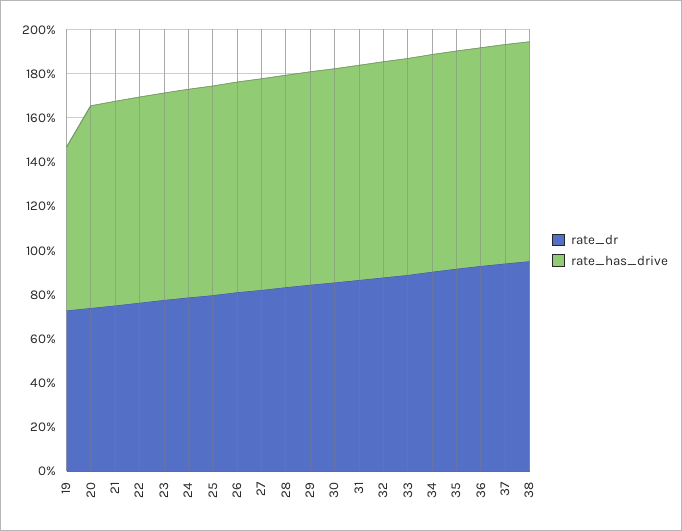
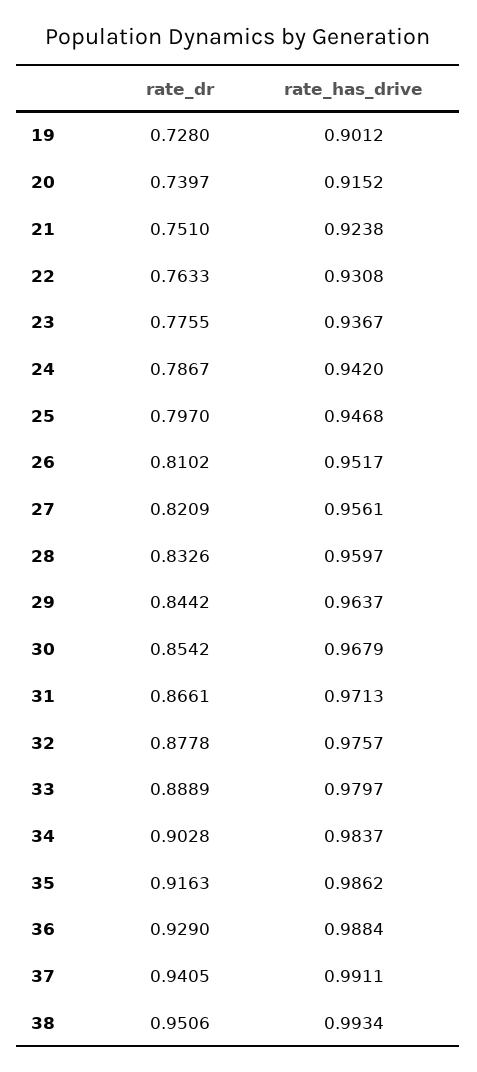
  {
    "rate_dr": {
      "19": 0.728,
      "20": 0.7397,
      "21": 0.751,
      "22": 0.7633,
      "23": 0.7755,
      "24": 0.7867,
      "25": 0.797,
      "26": 0.8102,
      "27": 0.8209,
      "28": 0.8326,
      "29": 0.8442,
      "30": 0.8542,
      "31": 0.8661,
      "32": 0.8778,
      "33": 0.8889,
      "34": 0.9028,
      "35": 0.9163,
      "36": 0.929,
      "37": 0.9405,
      "38": 0.9506
    },
    "rate_has_drive": {
-     "19": 0.75,
+     "19": 0.9012,
      "20": 0.9152,
      "21": 0.9238,
      "22": 0.9308,
      "23": 0.9367,
      "24": 0.942,
      "25": 0.9468,
      "26": 0.9517,
      "27": 0.9561,
      "28": 0.9597,
      "29": 0.9637,
      "30": 0.9679,
      "31": 0.9713,
      "32": 0.9757,
      "33": 0.9797,
      "34": 0.9837,
      "35": 0.9862,
      "36": 0.9884,
      "37": 0.9911,
      "38": 0.9934
    }
  }

